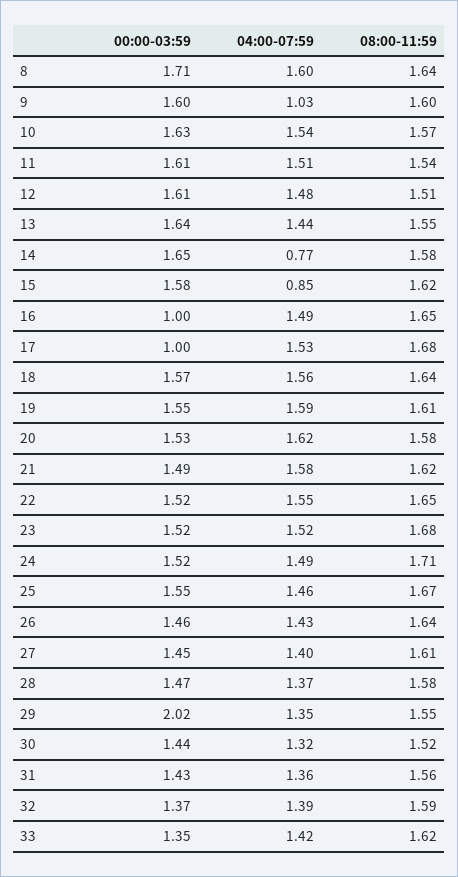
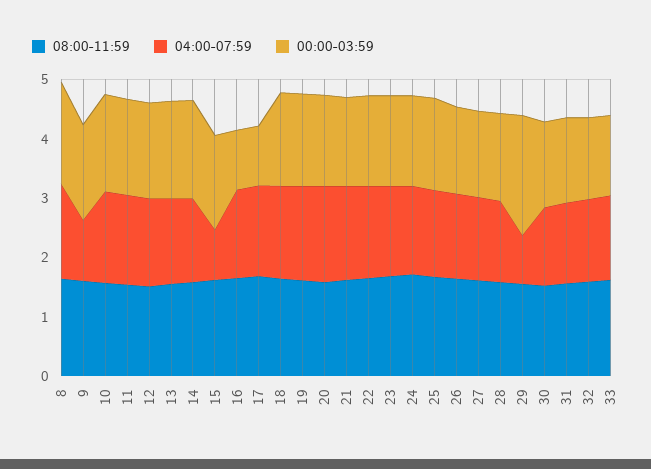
  {
    "00:00-03:59": {
      "8": 1.71,
      "9": 1.6,
      "10": 1.63,
      "11": 1.61,
      "12": 1.61,
      "13": 1.64,
      "14": 1.65,
      "15": 1.58,
      "16": 1,
      "17": 1,
      "18": 1.57,
      "19": 1.55,
      "20": 1.53,
      "21": 1.49,
      "22": 1.52,
      "23": 1.52,
      "24": 1.52,
      "25": 1.55,
      "26": 1.46,
      "27": 1.45,
      "28": 1.47,
      "29": 2.02,
      "30": 1.44,
      "31": 1.43,
      "32": 1.37,
      "33": 1.35
    },
    "04:00-07:59": {
      "8": 1.6,
      "9": 1.03,
      "10": 1.54,
      "11": 1.51,
      "12": 1.48,
      "13": 1.44,
-     "14": 0.77,
+     "14": 1.4,
      "15": 0.85,
      "16": 1.49,
      "17": 1.53,
      "18": 1.56,
      "19": 1.59,
      "20": 1.62,
      "21": 1.58,
      "22": 1.55,
      "23": 1.52,
      "24": 1.49,
      "25": 1.46,
      "26": 1.43,
      "27": 1.4,
      "28": 1.37,
-     "29": 1.35,
+     "29": 0.8,
      "30": 1.32,
      "31": 1.36,
      "32": 1.39,
      "33": 1.42
    },
    "08:00-11:59": {
      "8": 1.64,
      "9": 1.6,
      "10": 1.57,
      "11": 1.54,
      "12": 1.51,
      "13": 1.55,
      "14": 1.58,
      "15": 1.62,
      "16": 1.65,
      "17": 1.68,
      "18": 1.64,
      "19": 1.61,
      "20": 1.58,
      "21": 1.62,
      "22": 1.65,
      "23": 1.68,
      "24": 1.71,
      "25": 1.67,
      "26": 1.64,
      "27": 1.61,
      "28": 1.58,
      "29": 1.55,
      "30": 1.52,
      "31": 1.56,
      "32": 1.59,
      "33": 1.62
    }
  }

